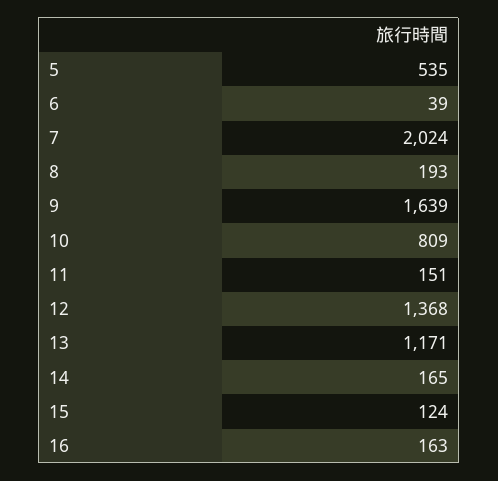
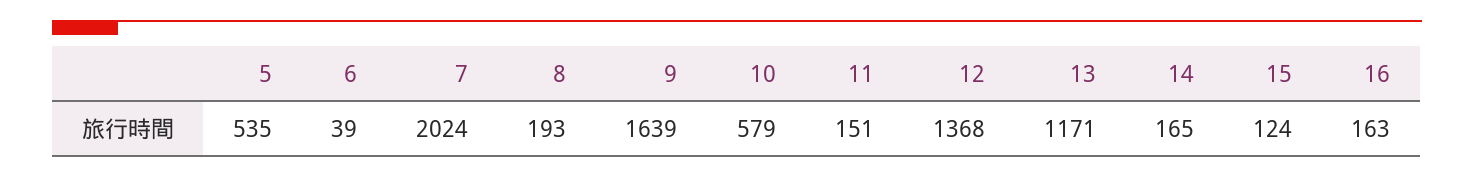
  {
    "5": 535,
    "6": 39,
    "7": 2024,
    "8": 193,
    "9": 1639,
-   "10": 809,
+   "10": 579,
    "11": 151,
    "12": 1368,
    "13": 1171,
    "14": 165,
    "15": 124,
    "16": 163
  }

